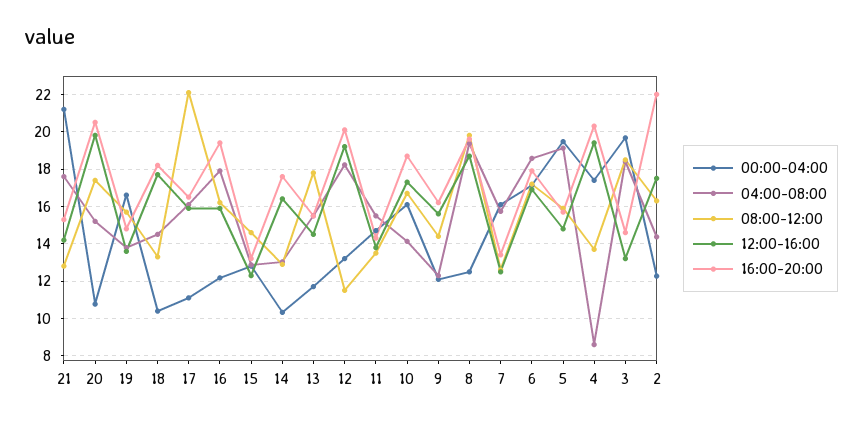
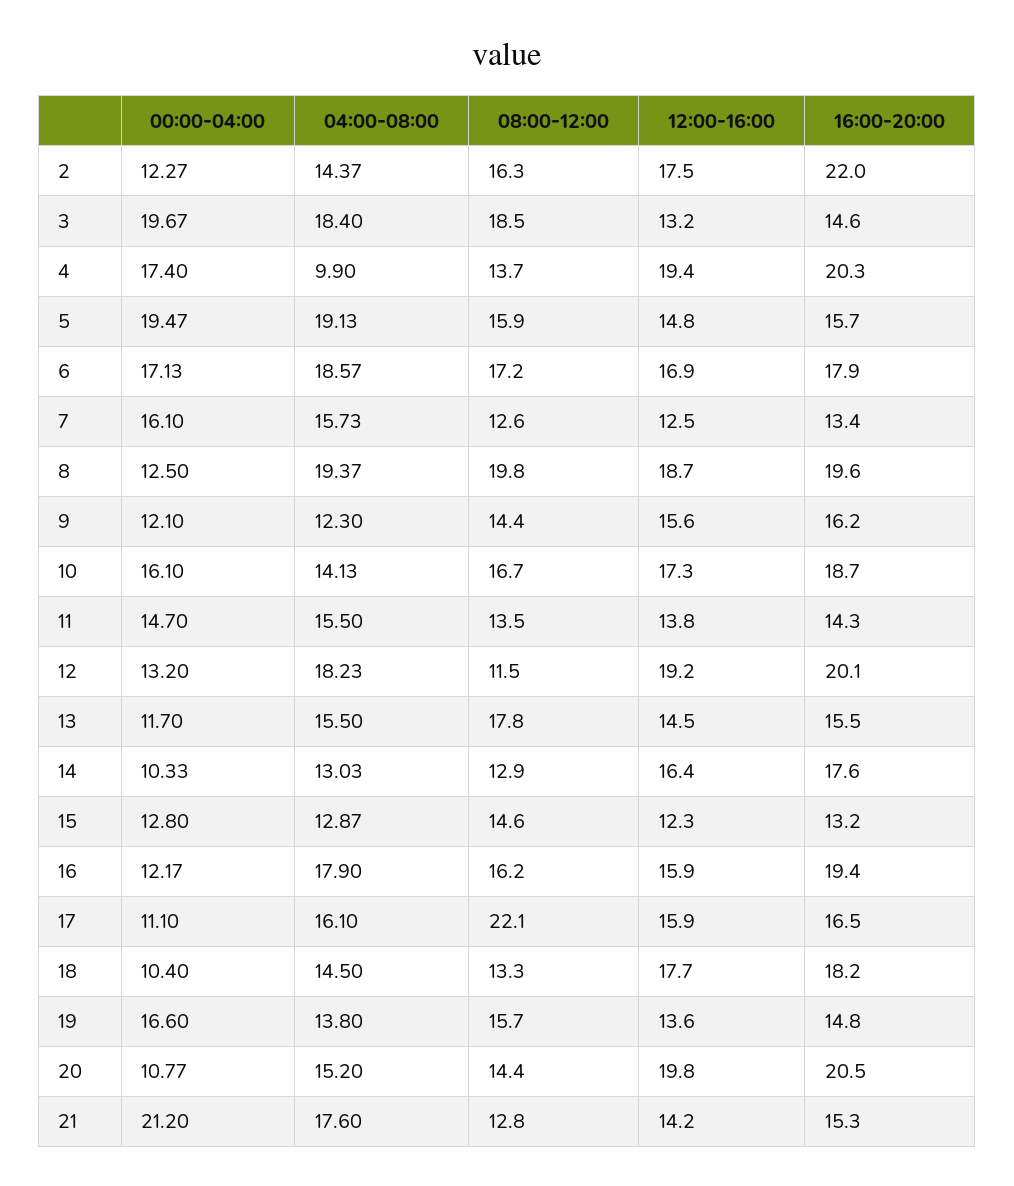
  {
    "00:00-04:00": {
      "21": 21.2,
      "20": 10.77,
      "19": 16.6,
      "18": 10.4,
      "17": 11.1,
      "16": 12.17,
      "15": 12.8,
      "14": 10.33,
      "13": 11.7,
      "12": 13.2,
      "11": 14.7,
      "10": 16.1,
      "9": 12.1,
      "8": 12.5,
      "7": 16.1,
      "6": 17.13,
      "5": 19.47,
      "4": 17.4,
      "3": 19.67,
      "2": 12.27
    },
    "04:00-08:00": {
      "21": 17.6,
      "20": 15.2,
      "19": 13.8,
      "18": 14.5,
      "17": 16.1,
      "16": 17.9,
      "15": 12.87,
      "14": 13.03,
      "13": 15.5,
      "12": 18.23,
      "11": 15.5,
      "10": 14.13,
      "9": 12.3,
      "8": 19.37,
      "7": 15.73,
      "6": 18.57,
      "5": 19.13,
-     "4": 8.5,
+     "4": 9.9,
      "3": 18.4,
      "2": 14.37
    },
    "08:00-12:00": {
      "21": 12.8,
-     "20": 17.5,
+     "20": 14.4,
      "19": 15.7,
      "18": 13.3,
      "17": 22.1,
      "16": 16.2,
      "15": 14.6,
      "14": 12.9,
      "13": 17.8,
      "12": 11.5,
      "11": 13.5,
      "10": 16.7,
      "9": 14.4,
      "8": 19.8,
      "7": 12.6,
      "6": 17.2,
      "5": 15.9,
      "4": 13.7,
      "3": 18.5,
      "2": 16.3
    },
    "12:00-16:00": {
      "21": 14.2,
      "20": 19.8,
      "19": 13.6,
      "18": 17.7,
      "17": 15.9,
      "16": 15.9,
      "15": 12.3,
      "14": 16.4,
      "13": 14.5,
      "12": 19.2,
      "11": 13.8,
      "10": 17.3,
      "9": 15.6,
      "8": 18.7,
      "7": 12.5,
      "6": 16.9,
      "5": 14.8,
      "4": 19.4,
      "3": 13.2,
      "2": 17.5
    },
    "16:00-20:00": {
      "21": 15.3,
      "20": 20.5,
      "19": 14.8,
      "18": 18.2,
      "17": 16.5,
      "16": 19.4,
      "15": 13.2,
      "14": 17.6,
      "13": 15.5,
      "12": 20.1,
      "11": 14.3,
      "10": 18.7,
      "9": 16.2,
      "8": 19.6,
      "7": 13.4,
      "6": 17.9,
      "5": 15.7,
      "4": 20.3,
      "3": 14.6,
      "2": 22
    }
  }

